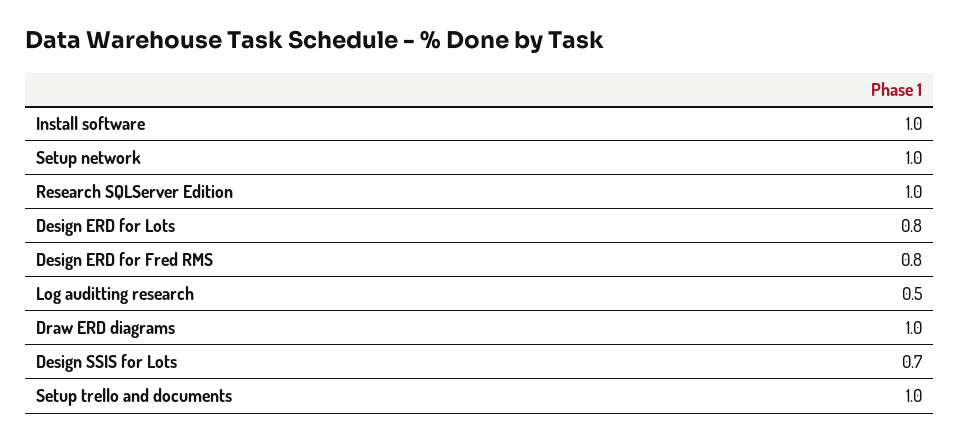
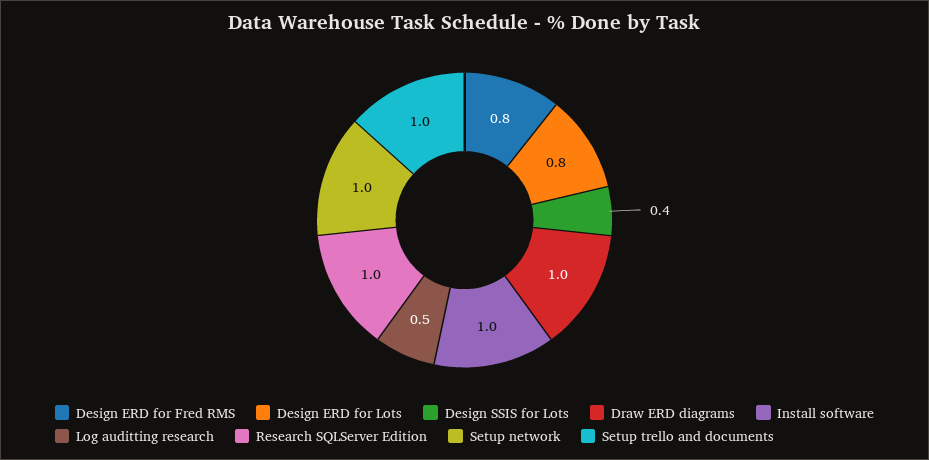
  {
    "Install software": 1,
    "Setup network": 1,
    "Research SQLServer Edition": 1,
    "Design ERD for Lots": 0.8,
    "Design ERD for Fred RMS": 0.8,
    "Log auditting research": 0.5,
    "Draw ERD diagrams": 1,
-   "Design SSIS for Lots": 0.7,
+   "Design SSIS for Lots": 0.4,
    "Setup trello and documents": 1
  }

